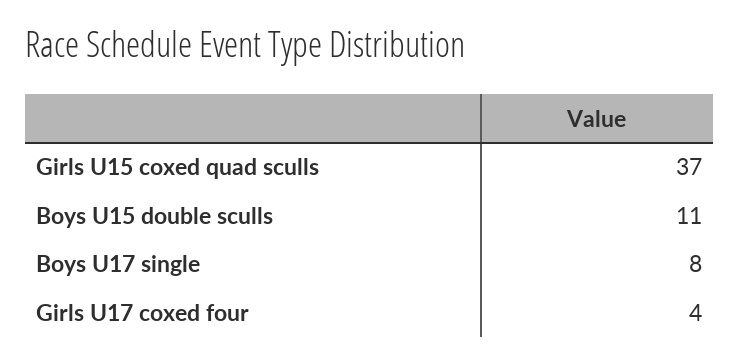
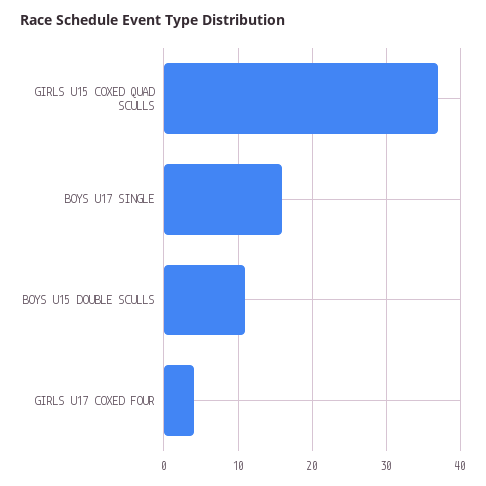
  {
    "Girls U15 coxed quad sculls": 37,
    "Boys U15 double sculls": 11,
-   "Boys U17 single": 8,
+   "Boys U17 single": 16,
    "Girls U17 coxed four": 4
  }

